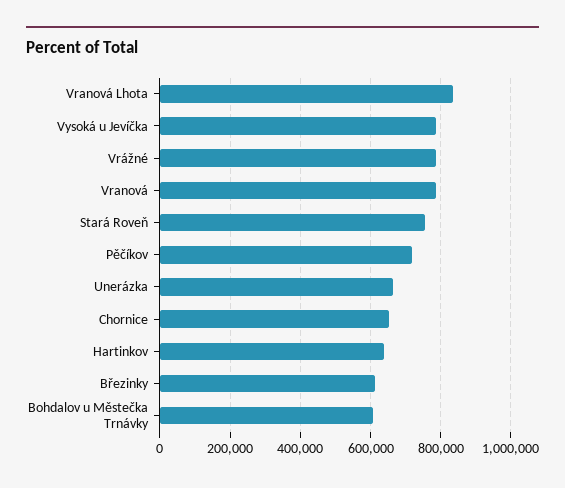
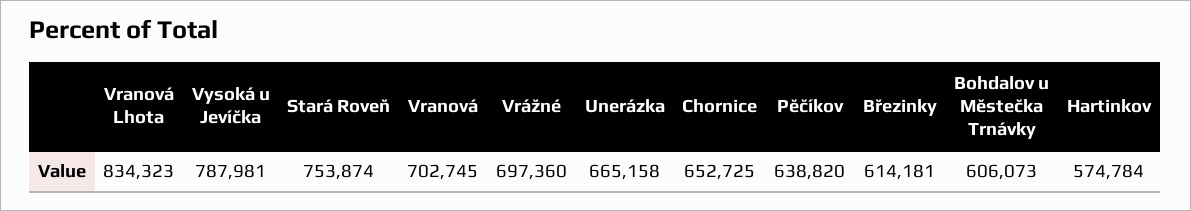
  {
    "Vranová Lhota": 834323,
    "Vysoká u Jevíčka": 787981,
-   "Vrážné": 780000,
+   "Vrážné": 697360,
-   "Vranová": 780000,
+   "Vranová": 702745,
    "Stará Roveň": 753874,
-   "Pěčíkov": 720000,
+   "Pěčíkov": 638820,
    "Unerázka": 665158,
    "Chornice": 652725,
-   "Hartinkov": 640000,
+   "Hartinkov": 574784,
    "Březinky": 614181,
    "Bohdalov u Městečka Trnávky": 606073
  }

